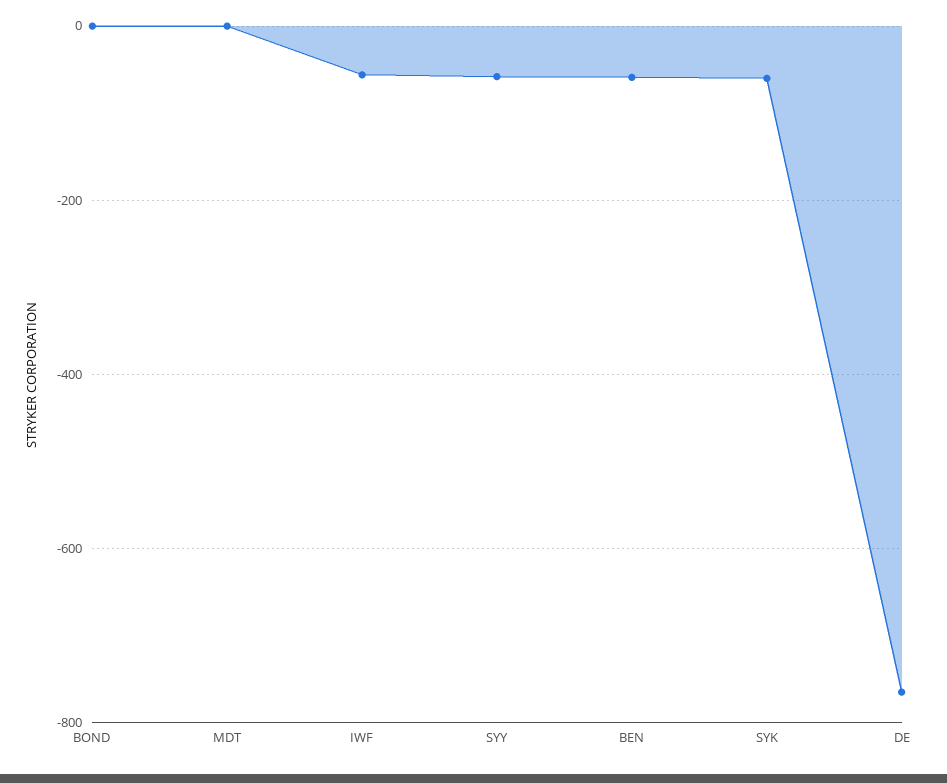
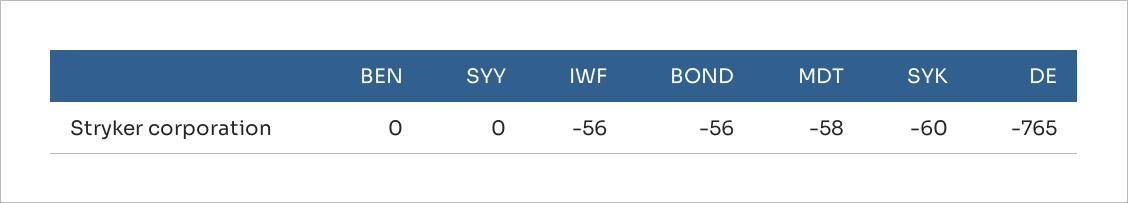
  {
-   "BOND": 0,
+   "BOND": -56,
-   "MDT": 0,
+   "MDT": -58,
    "IWF": -56,
-   "SYY": -60,
+   "SYY": 0,
-   "BEN": -60,
+   "BEN": 0,
    "SYK": -60,
    "DE": -765
  }

